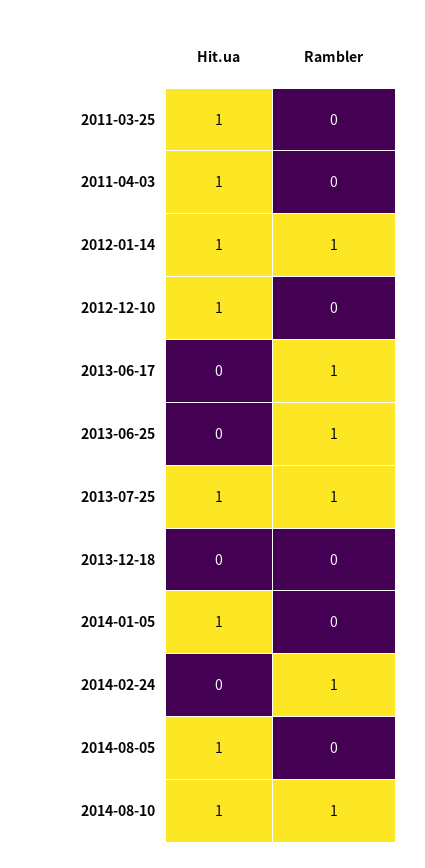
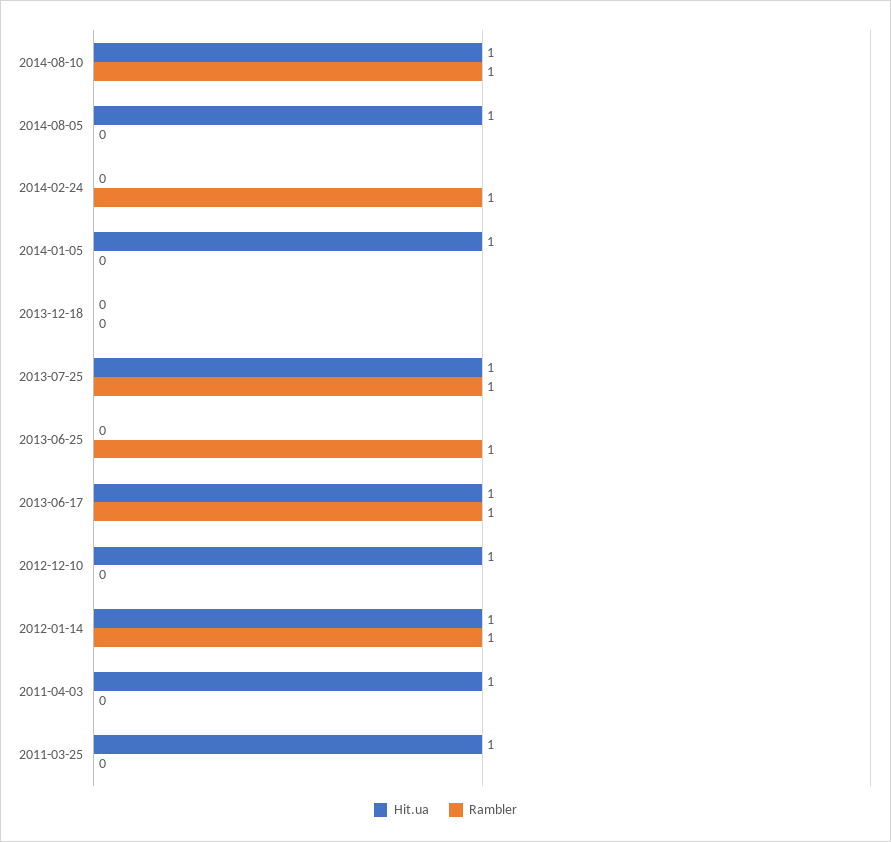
  {
    "Hit.ua": {
      "2011-03-25": 1,
      "2011-04-03": 1,
      "2012-01-14": 1,
      "2012-12-10": 1,
-     "2013-06-17": 0,
+     "2013-06-17": 1,
      "2013-06-25": 0,
      "2013-07-25": 1,
      "2013-12-18": 0,
      "2014-01-05": 1,
      "2014-02-24": 0,
      "2014-08-05": 1,
      "2014-08-10": 1
    },
    "Rambler": {
      "2011-03-25": 0,
      "2011-04-03": 0,
      "2012-01-14": 1,
      "2012-12-10": 0,
      "2013-06-17": 1,
      "2013-06-25": 1,
      "2013-07-25": 1,
      "2013-12-18": 0,
      "2014-01-05": 0,
      "2014-02-24": 1,
      "2014-08-05": 0,
      "2014-08-10": 1
    }
  }

